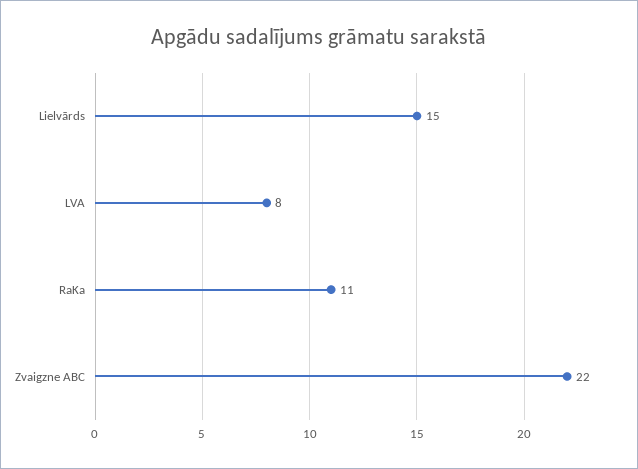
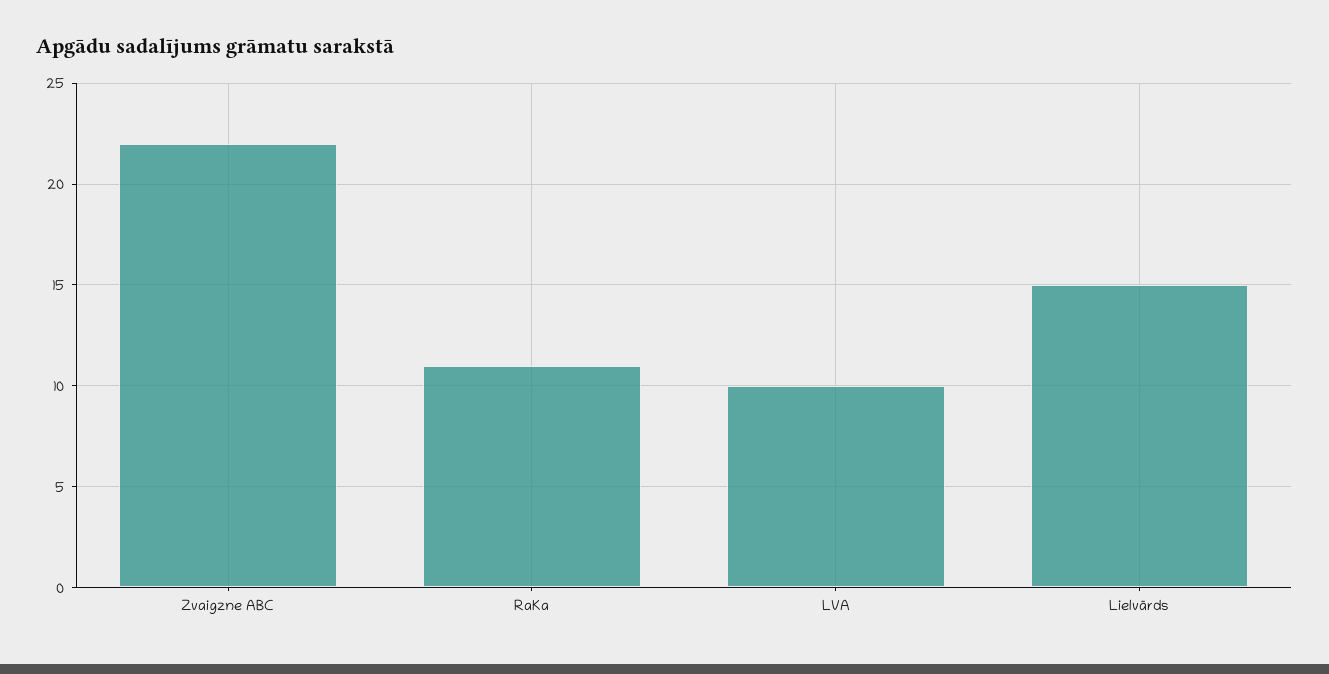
  {
    "Lielvārds": 15,
-   "LVA": 8,
+   "LVA": 10,
    "RaKa": 11,
    "Zvaigzne ABC": 22
  }

